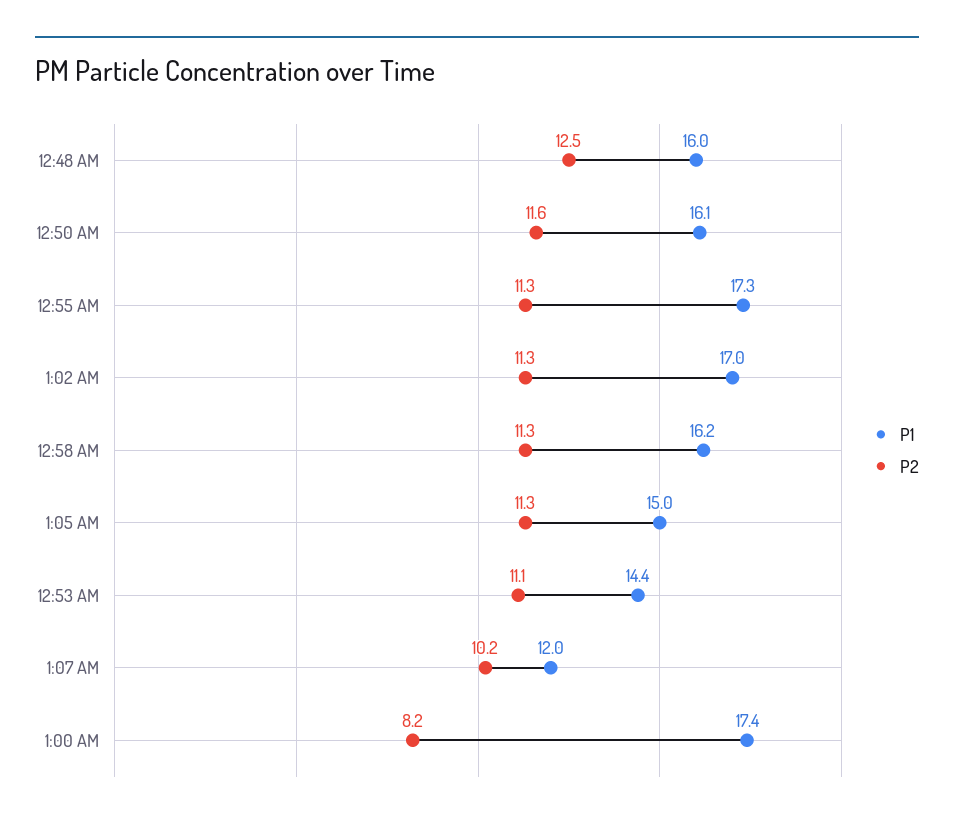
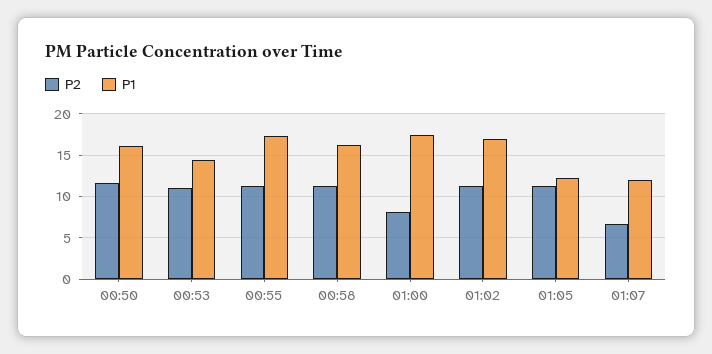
  {
    "P1": {
-     "12:48 AM": 16,
      "12:50 AM": 16.1,
      "12:55 AM": 17.3,
      "1:02 AM": 17,
      "12:58 AM": 16.2,
-     "1:05 AM": 15,
+     "1:05 AM": 12,
      "12:53 AM": 14.4,
      "1:07 AM": 12,
      "1:00 AM": 17.4
    },
    "P2": {
-     "12:48 AM": 12.5,
      "12:50 AM": 11.6,
      "12:55 AM": 11.3,
      "1:02 AM": 11.3,
      "12:58 AM": 11.3,
      "1:05 AM": 11.3,
      "12:53 AM": 11.1,
-     "1:07 AM": 10.2,
+     "1:07 AM": 7,
      "1:00 AM": 8.2
    }
  }

